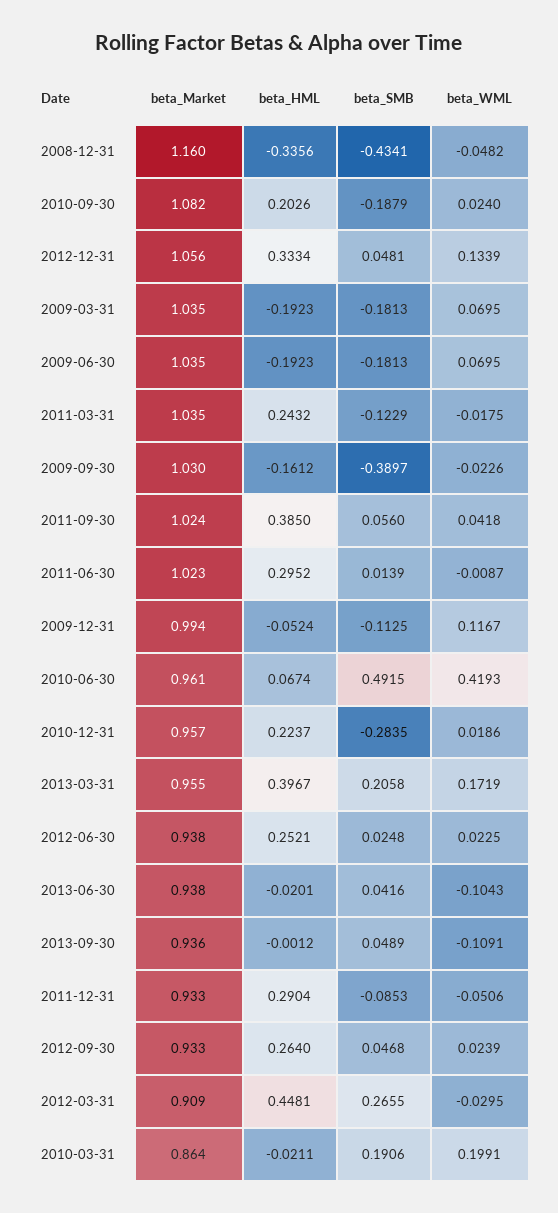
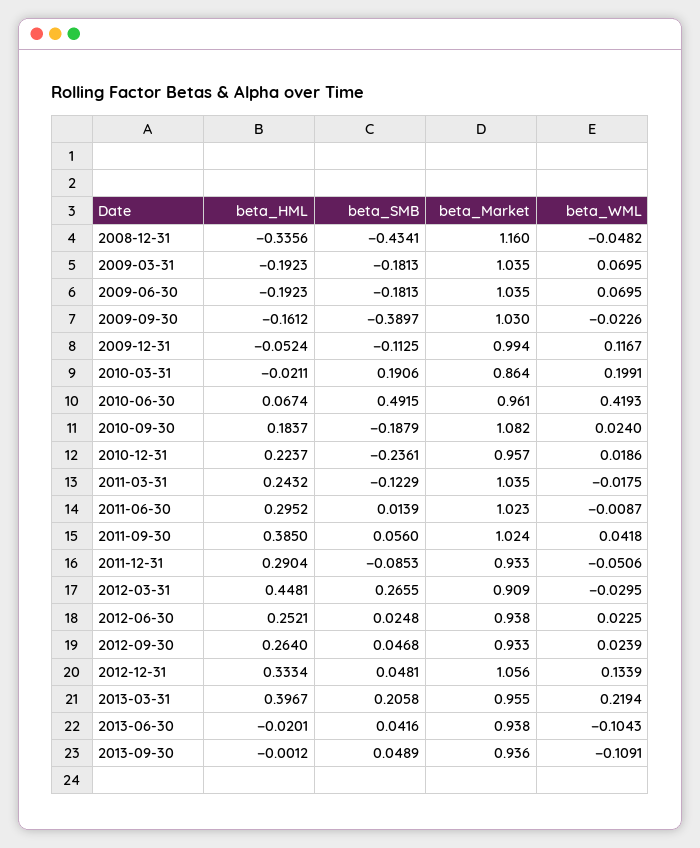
  {
    "beta_Market": {
      "2008-12-31": 1.16,
      "2010-09-30": 1.082,
      "2012-12-31": 1.056,
      "2009-03-31": 1.035,
      "2009-06-30": 1.035,
      "2011-03-31": 1.035,
      "2009-09-30": 1.03,
      "2011-09-30": 1.024,
      "2011-06-30": 1.023,
      "2009-12-31": 0.994,
      "2010-06-30": 0.961,
      "2010-12-31": 0.957,
      "2013-03-31": 0.955,
      "2012-06-30": 0.938,
      "2013-06-30": 0.938,
      "2013-09-30": 0.936,
      "2011-12-31": 0.933,
      "2012-09-30": 0.933,
      "2012-03-31": 0.909,
      "2010-03-31": 0.864
    },
    "beta_HML": {
      "2008-12-31": -0.3356,
-     "2010-09-30": 0.2026,
+     "2010-09-30": 0.1837,
      "2012-12-31": 0.3334,
      "2009-03-31": -0.1923,
      "2009-06-30": -0.1923,
      "2011-03-31": 0.2432,
      "2009-09-30": -0.1612,
      "2011-09-30": 0.385,
      "2011-06-30": 0.2952,
      "2009-12-31": -0.0524,
      "2010-06-30": 0.0674,
      "2010-12-31": 0.2237,
      "2013-03-31": 0.3967,
      "2012-06-30": 0.2521,
      "2013-06-30": -0.0201,
      "2013-09-30": -0.0012,
      "2011-12-31": 0.2904,
      "2012-09-30": 0.264,
      "2012-03-31": 0.4481,
      "2010-03-31": -0.0211
    },
    "beta_SMB": {
      "2008-12-31": -0.4341,
      "2010-09-30": -0.1879,
      "2012-12-31": 0.0481,
      "2009-03-31": -0.1813,
      "2009-06-30": -0.1813,
      "2011-03-31": -0.1229,
      "2009-09-30": -0.3897,
      "2011-09-30": 0.056,
      "2011-06-30": 0.0139,
      "2009-12-31": -0.1125,
      "2010-06-30": 0.4915,
-     "2010-12-31": -0.2835,
+     "2010-12-31": -0.2361,
      "2013-03-31": 0.2058,
      "2012-06-30": 0.0248,
      "2013-06-30": 0.0416,
      "2013-09-30": 0.0489,
      "2011-12-31": -0.0853,
      "2012-09-30": 0.0468,
      "2012-03-31": 0.2655,
      "2010-03-31": 0.1906
    },
    "beta_WML": {
      "2008-12-31": -0.0482,
      "2010-09-30": 0.024,
      "2012-12-31": 0.1339,
      "2009-03-31": 0.0695,
      "2009-06-30": 0.0695,
      "2011-03-31": -0.0175,
      "2009-09-30": -0.0226,
      "2011-09-30": 0.0418,
      "2011-06-30": -0.0087,
      "2009-12-31": 0.1167,
      "2010-06-30": 0.4193,
      "2010-12-31": 0.0186,
-     "2013-03-31": 0.1719,
+     "2013-03-31": 0.2194,
      "2012-06-30": 0.0225,
      "2013-06-30": -0.1043,
      "2013-09-30": -0.1091,
      "2011-12-31": -0.0506,
      "2012-09-30": 0.0239,
      "2012-03-31": -0.0295,
      "2010-03-31": 0.1991
    }
  }

